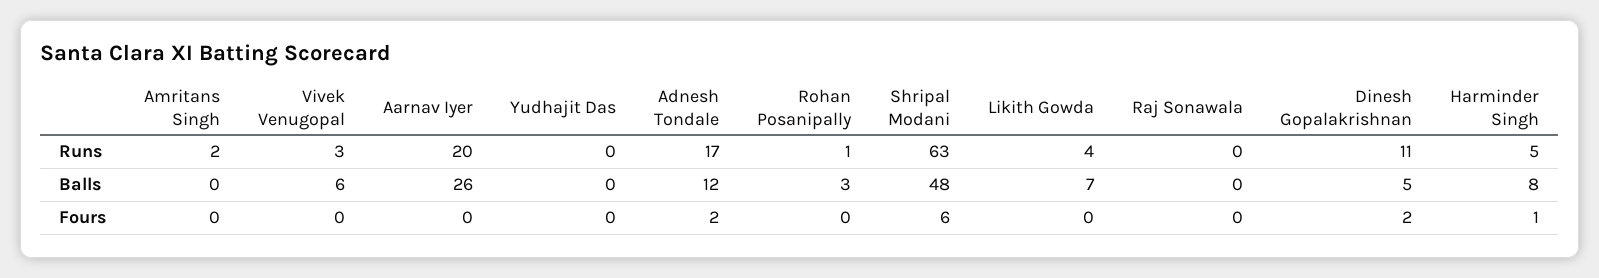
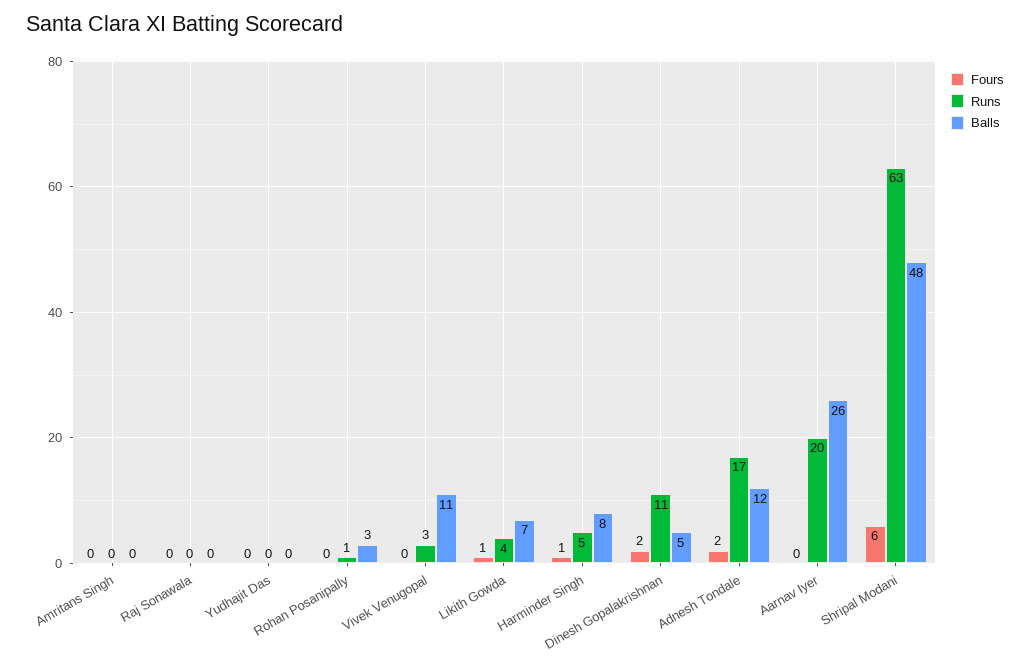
  {
    "Runs": {
-     "Amritans Singh": 2,
+     "Amritans Singh": 0,
      "Vivek Venugopal": 3,
      "Aarnav Iyer": 20,
      "Yudhajit Das": 0,
      "Adnesh Tondale": 17,
      "Rohan Posanipally": 1,
      "Shripal Modani": 63,
      "Likith Gowda": 4,
      "Raj Sonawala": 0,
      "Dinesh Gopalakrishnan": 11,
      "Harminder Singh": 5
    },
    "Balls": {
      "Amritans Singh": 0,
-     "Vivek Venugopal": 6,
+     "Vivek Venugopal": 11,
      "Aarnav Iyer": 26,
      "Yudhajit Das": 0,
      "Adnesh Tondale": 12,
      "Rohan Posanipally": 3,
      "Shripal Modani": 48,
      "Likith Gowda": 7,
      "Raj Sonawala": 0,
      "Dinesh Gopalakrishnan": 5,
      "Harminder Singh": 8
    },
    "Fours": {
      "Amritans Singh": 0,
      "Vivek Venugopal": 0,
      "Aarnav Iyer": 0,
      "Yudhajit Das": 0,
      "Adnesh Tondale": 2,
      "Rohan Posanipally": 0,
      "Shripal Modani": 6,
-     "Likith Gowda": 0,
+     "Likith Gowda": 1,
      "Raj Sonawala": 0,
      "Dinesh Gopalakrishnan": 2,
      "Harminder Singh": 1
    }
  }

